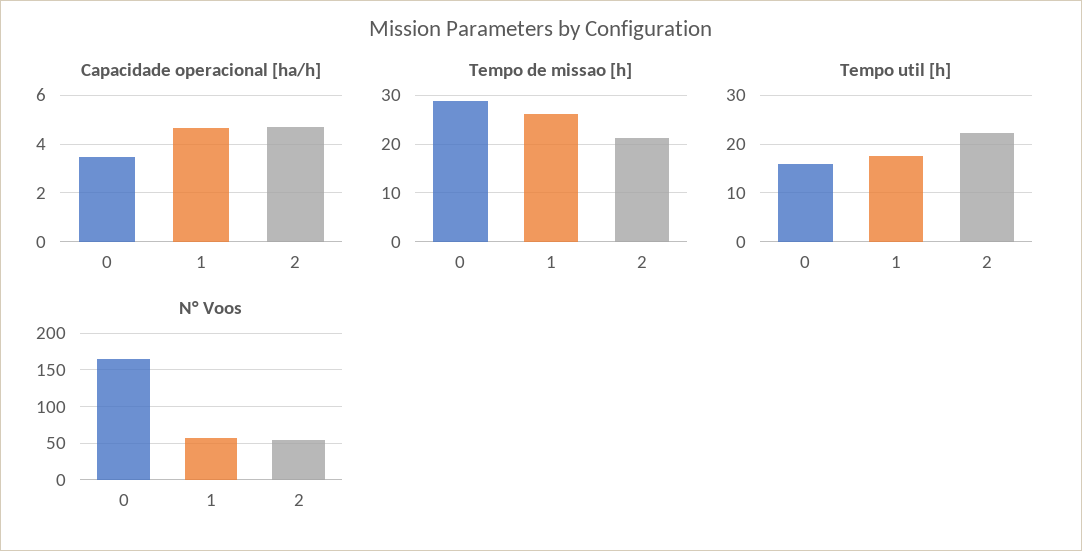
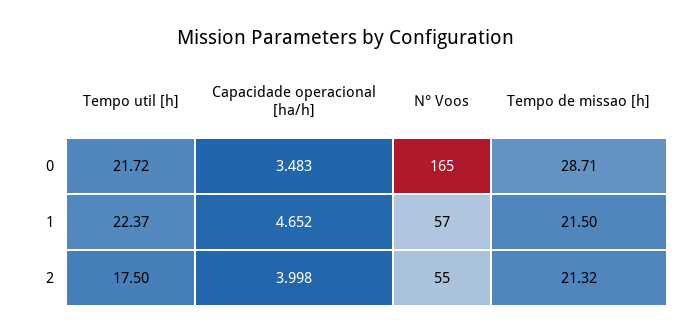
  {
    "Capacidade operacional [ha/h]": {
      "0": 3.483,
      "1": 4.652,
-     "2": 4.75
+     "2": 3.998
    },
    "Tempo de missao [h]": {
      "0": 28.71,
-     "1": 26,
+     "1": 21.5,
      "2": 21.32
    },
    "Tempo util [h]": {
-     "0": 16,
+     "0": 21.72,
-     "1": 18,
+     "1": 22.37,
-     "2": 22
+     "2": 17.5
    },
    "N° Voos": {
      "0": 165,
      "1": 57,
      "2": 55
    }
  }

